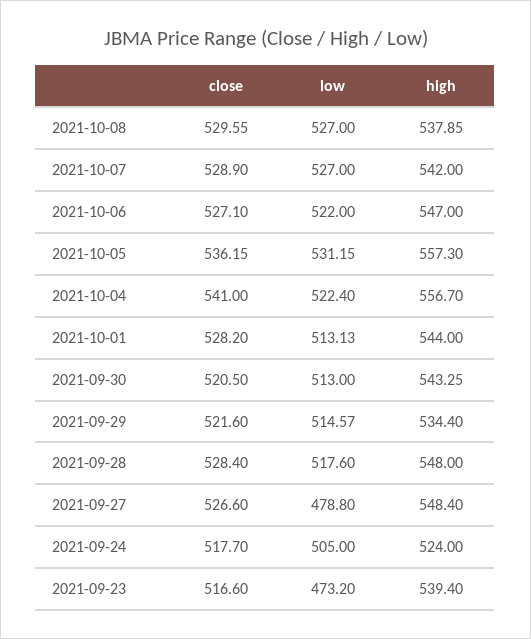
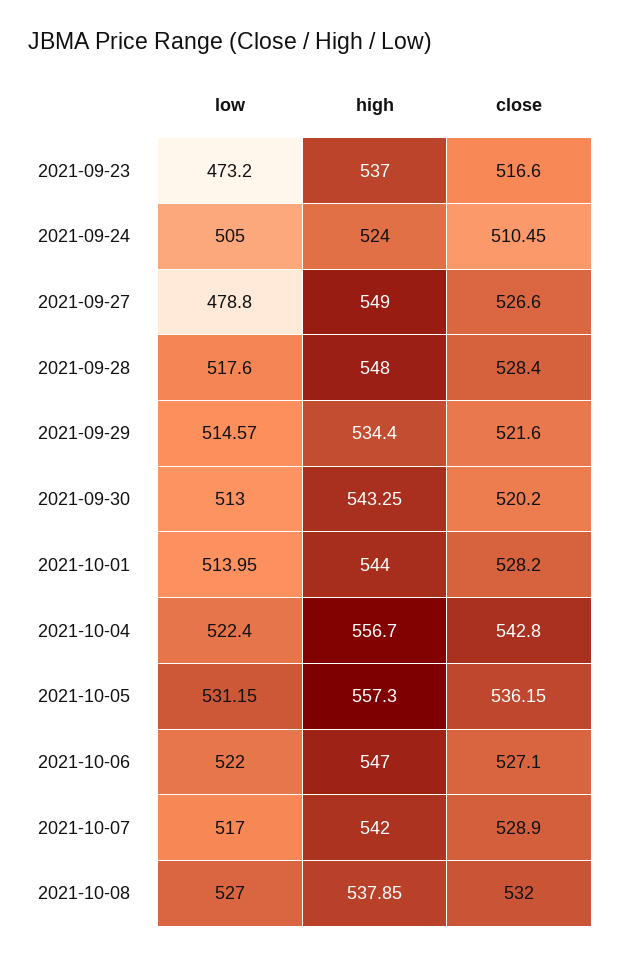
  {
    "close": {
-     "2021-10-08": 529.55,
+     "2021-10-08": 532,
      "2021-10-07": 528.9,
      "2021-10-06": 527.1,
      "2021-10-05": 536.15,
-     "2021-10-04": 541,
+     "2021-10-04": 542.8,
      "2021-10-01": 528.2,
-     "2021-09-30": 520.5,
+     "2021-09-30": 520.2,
      "2021-09-29": 521.6,
      "2021-09-28": 528.4,
      "2021-09-27": 526.6,
-     "2021-09-24": 517.7,
+     "2021-09-24": 510.45,
      "2021-09-23": 516.6
    },
    "low": {
      "2021-10-08": 527,
-     "2021-10-07": 527,
+     "2021-10-07": 517,
      "2021-10-06": 522,
      "2021-10-05": 531.15,
      "2021-10-04": 522.4,
-     "2021-10-01": 513.13,
+     "2021-10-01": 513.95,
      "2021-09-30": 513,
      "2021-09-29": 514.57,
      "2021-09-28": 517.6,
      "2021-09-27": 478.8,
      "2021-09-24": 505,
      "2021-09-23": 473.2
    },
    "high": {
      "2021-10-08": 537.85,
      "2021-10-07": 542,
      "2021-10-06": 547,
      "2021-10-05": 557.3,
      "2021-10-04": 556.7,
      "2021-10-01": 544,
      "2021-09-30": 543.25,
      "2021-09-29": 534.4,
      "2021-09-28": 548,
-     "2021-09-27": 548.4,
+     "2021-09-27": 549,
      "2021-09-24": 524,
-     "2021-09-23": 539.4
+     "2021-09-23": 537
    }
  }

